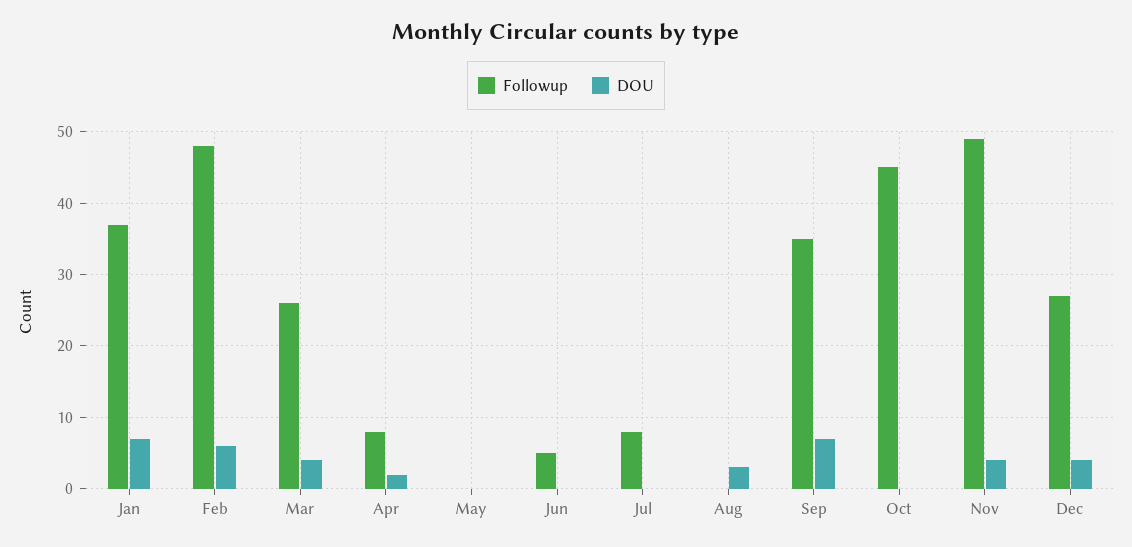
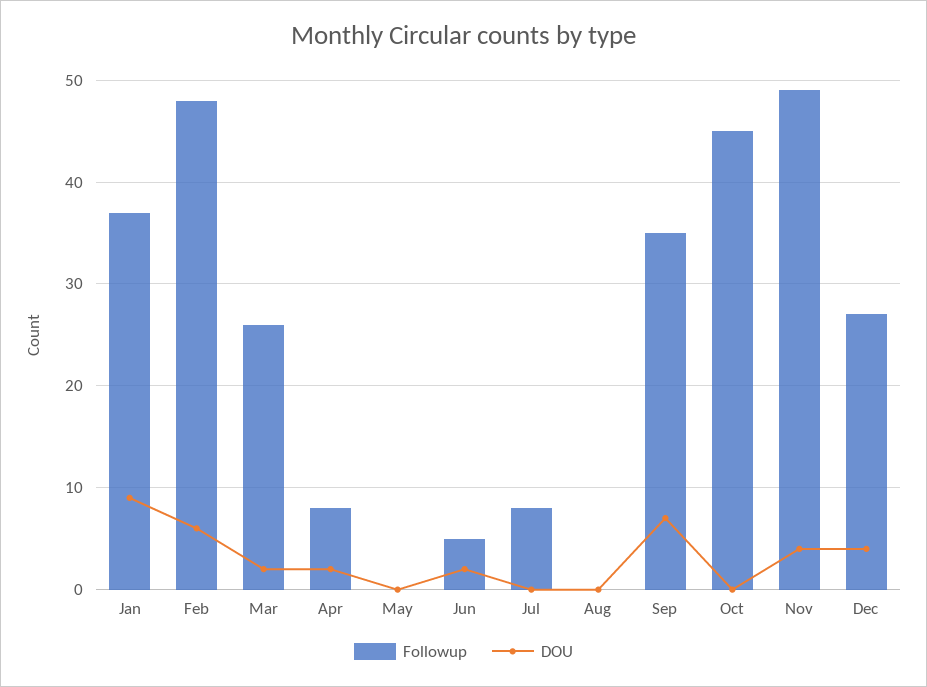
  {
    "Followup": {
      "Jan": 37,
      "Feb": 48,
      "Mar": 26,
      "Apr": 8,
      "May": 0,
      "Jun": 5,
      "Jul": 8,
      "Aug": 0,
      "Sep": 35,
      "Oct": 45,
      "Nov": 49,
      "Dec": 27
    },
    "DOU": {
-     "Jan": 7,
+     "Jan": 9,
      "Feb": 6,
-     "Mar": 4,
+     "Mar": 2,
      "Apr": 2,
      "May": 0,
-     "Jun": 0,
+     "Jun": 2,
      "Jul": 0,
-     "Aug": 3,
+     "Aug": 0,
      "Sep": 7,
      "Oct": 0,
      "Nov": 4,
      "Dec": 4
    }
  }

